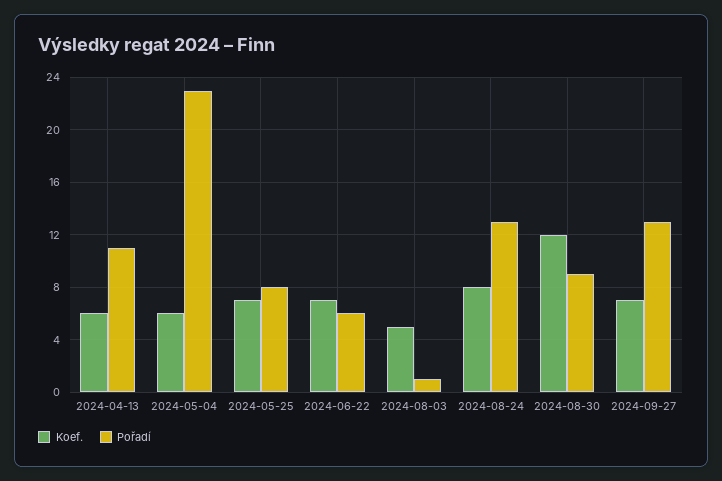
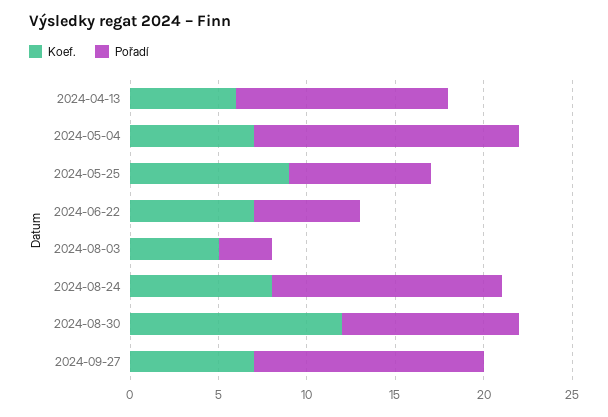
  {
    "Koef.": {
      "2024-04-13": 6,
-     "2024-05-04": 6,
+     "2024-05-04": 7,
-     "2024-05-25": 7,
+     "2024-05-25": 9,
      "2024-06-22": 7,
      "2024-08-03": 5,
      "2024-08-24": 8,
      "2024-08-30": 12,
      "2024-09-27": 7
    },
    "Pořadí": {
-     "2024-04-13": 11,
+     "2024-04-13": 12,
-     "2024-05-04": 23,
+     "2024-05-04": 15,
      "2024-05-25": 8,
      "2024-06-22": 6,
-     "2024-08-03": 1,
+     "2024-08-03": 3,
      "2024-08-24": 13,
-     "2024-08-30": 9,
+     "2024-08-30": 10,
      "2024-09-27": 13
    }
  }

